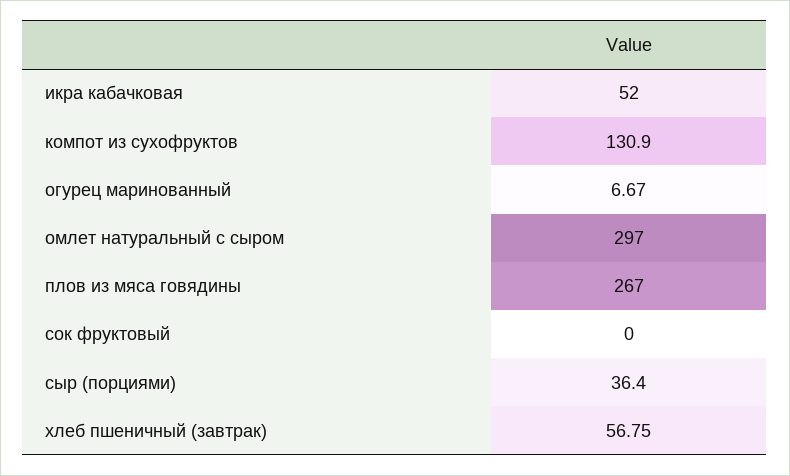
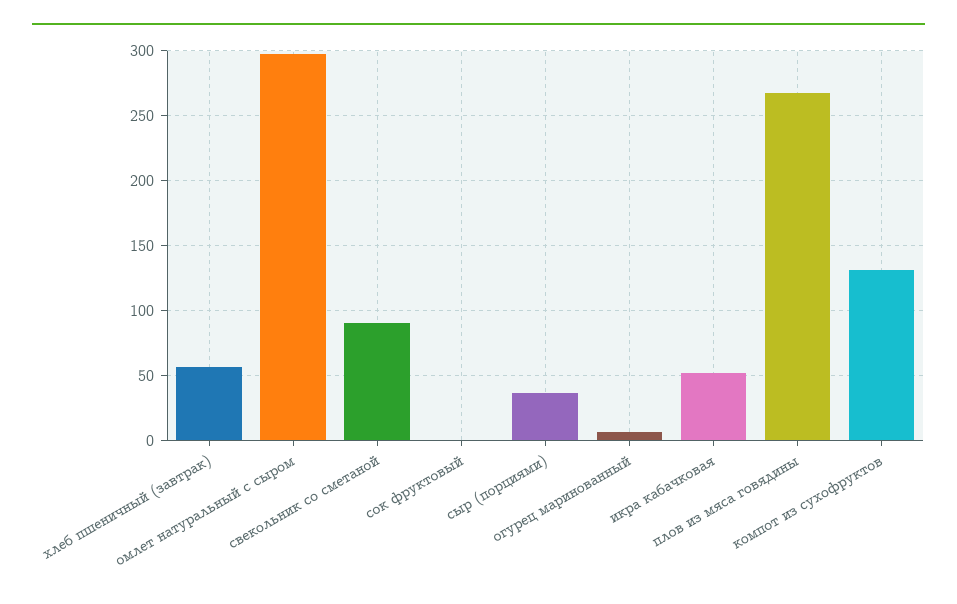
  {
    "икра кабачковая": 52,
    "компот из сухофруктов": 130.9,
    "огурец маринованный": 6.67,
    "омлет натуральный с сыром": 297,
    "плов из мяса говядины": 267,
    "сок фруктовый": 0,
    "сыр (порциями)": 36.4,
-   "хлеб пшеничный (завтрак)": 56.75
+   "хлеб пшеничный (завтрак)": 56.75,
+   "свекольник со сметаной": 90
  }

